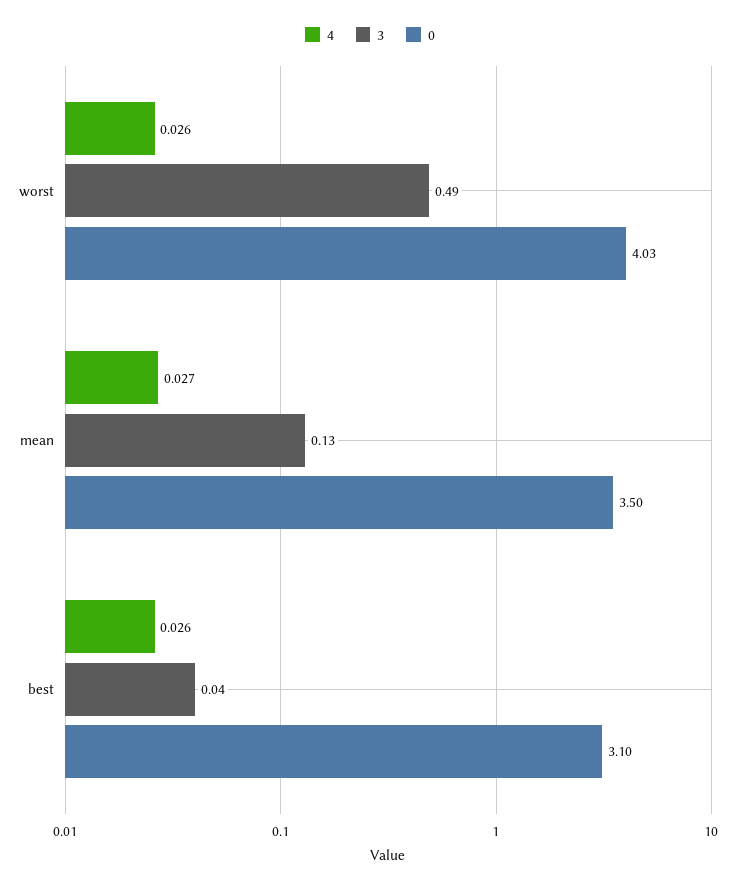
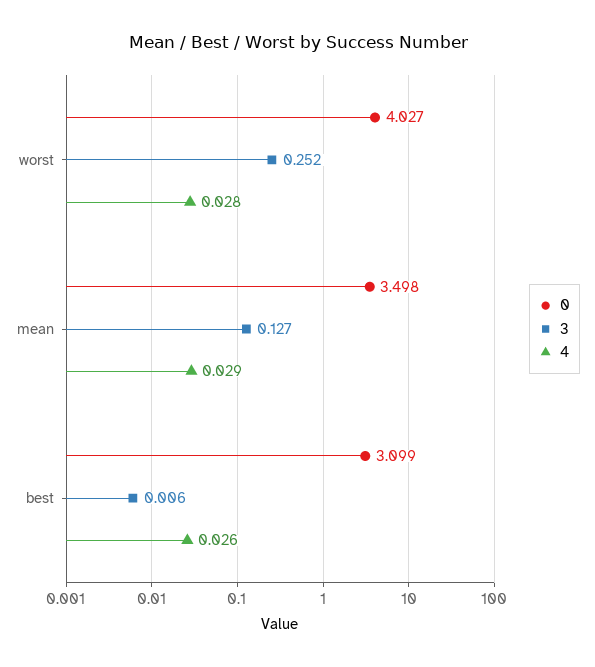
  {
    "4": {
-     "worst": 0.026,
+     "worst": 0.028,
-     "mean": 0.027,
+     "mean": 0.029,
      "best": 0.026
    },
    "3": {
-     "worst": 0.49,
+     "worst": 0.252,
      "mean": 0.127,
-     "best": 0.04
+     "best": 0.006
    },
    "0": {
      "worst": 4.027,
      "mean": 3.498,
      "best": 3.099
    }
  }

